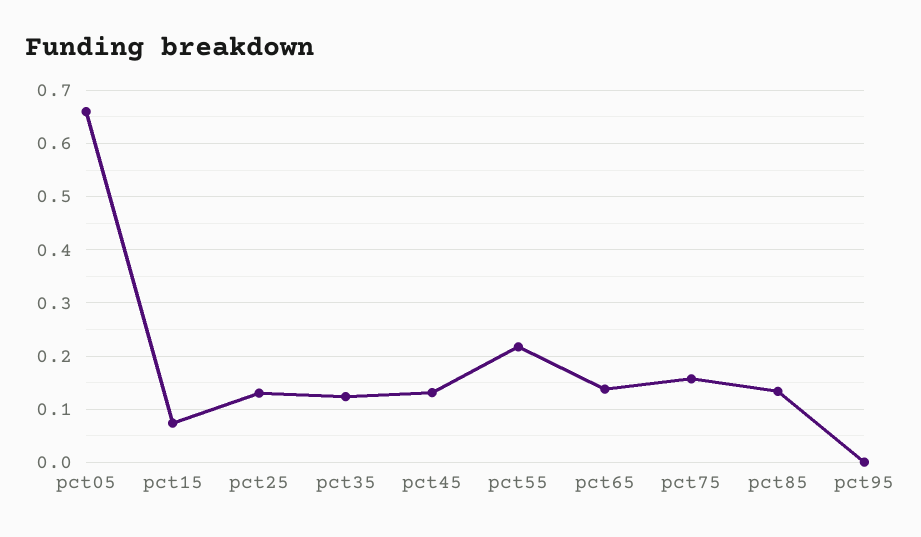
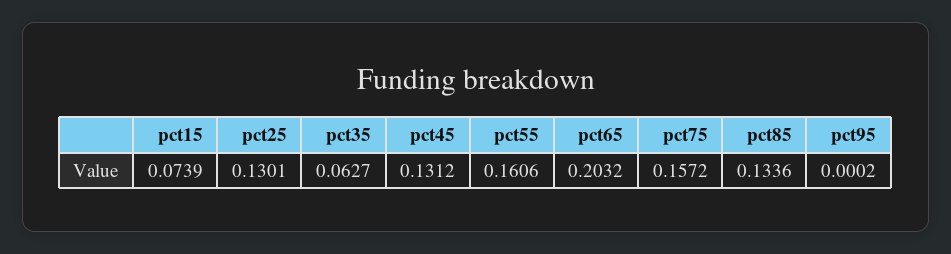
  {
-   "pct05": 0.66,
    "pct15": 0.0739,
    "pct25": 0.1301,
-   "pct35": 0.12,
+   "pct35": 0.0627,
    "pct45": 0.1312,
-   "pct55": 0.22,
+   "pct55": 0.1606,
-   "pct65": 0.14,
+   "pct65": 0.2032,
    "pct75": 0.1572,
    "pct85": 0.1336,
    "pct95": 0.0002
  }

